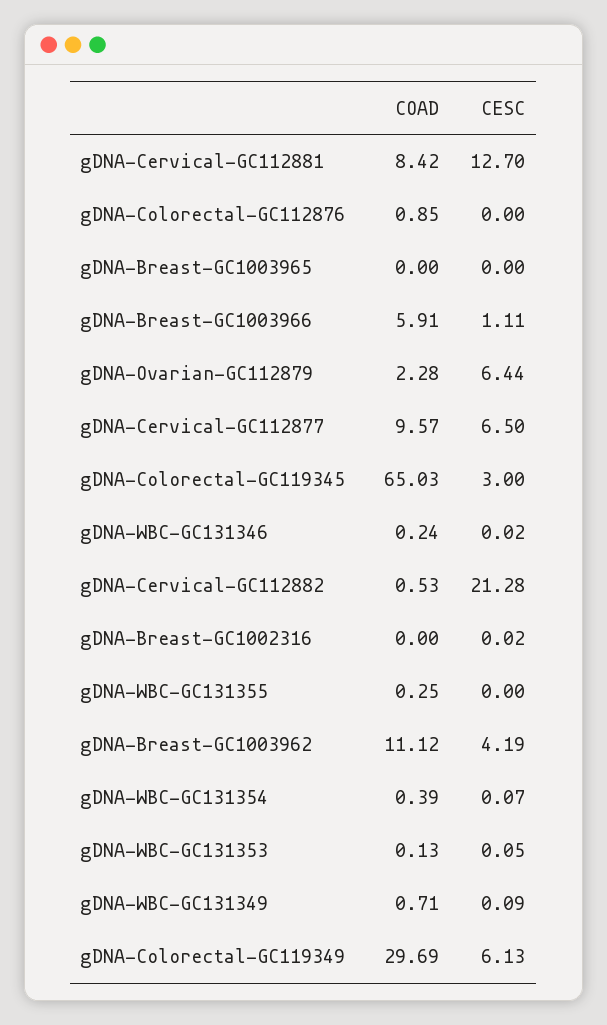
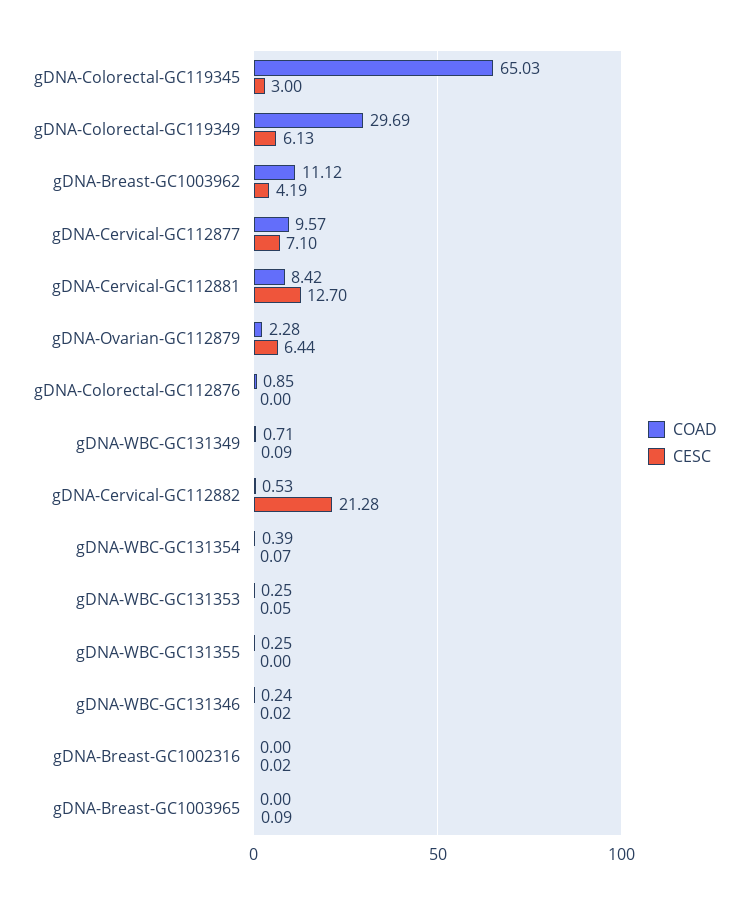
  {
    "COAD": {
      "gDNA-Cervical-GC112881": 8.42,
      "gDNA-Colorectal-GC112876": 0.85,
      "gDNA-Breast-GC1003965": 0,
-     "gDNA-Breast-GC1003966": 5.91,
      "gDNA-Ovarian-GC112879": 2.28,
      "gDNA-Cervical-GC112877": 9.57,
      "gDNA-Colorectal-GC119345": 65.03,
      "gDNA-WBC-GC131346": 0.24,
      "gDNA-Cervical-GC112882": 0.53,
      "gDNA-Breast-GC1002316": 0,
      "gDNA-WBC-GC131355": 0.25,
      "gDNA-Breast-GC1003962": 11.12,
      "gDNA-WBC-GC131354": 0.39,
-     "gDNA-WBC-GC131353": 0.13,
+     "gDNA-WBC-GC131353": 0.25,
      "gDNA-WBC-GC131349": 0.71,
      "gDNA-Colorectal-GC119349": 29.69
    },
    "CESC": {
      "gDNA-Cervical-GC112881": 12.7,
      "gDNA-Colorectal-GC112876": 0,
-     "gDNA-Breast-GC1003965": 0,
+     "gDNA-Breast-GC1003965": 0.09,
-     "gDNA-Breast-GC1003966": 1.11,
      "gDNA-Ovarian-GC112879": 6.44,
-     "gDNA-Cervical-GC112877": 6.5,
+     "gDNA-Cervical-GC112877": 7.1,
      "gDNA-Colorectal-GC119345": 3,
      "gDNA-WBC-GC131346": 0.02,
      "gDNA-Cervical-GC112882": 21.28,
      "gDNA-Breast-GC1002316": 0.02,
      "gDNA-WBC-GC131355": 0,
      "gDNA-Breast-GC1003962": 4.19,
      "gDNA-WBC-GC131354": 0.07,
      "gDNA-WBC-GC131353": 0.05,
      "gDNA-WBC-GC131349": 0.09,
      "gDNA-Colorectal-GC119349": 6.13
    }
  }

